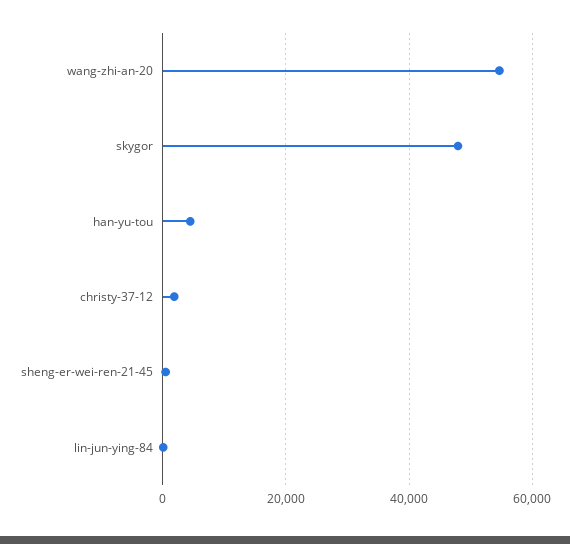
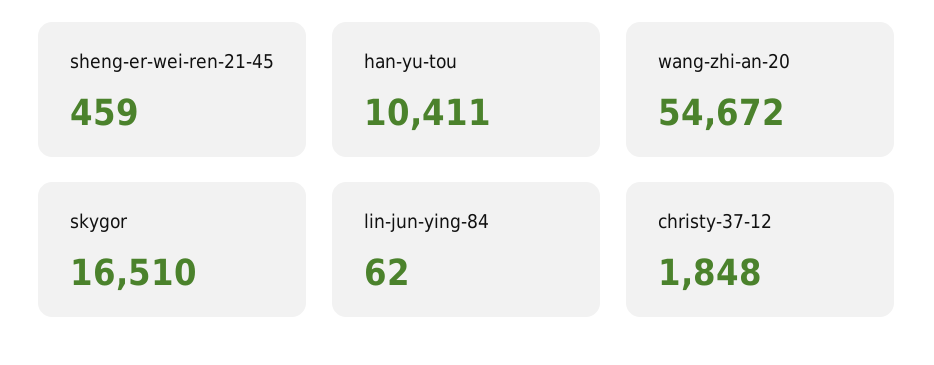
  {
    "wang-zhi-an-20": 54672,
-   "skygor": 48000,
+   "skygor": 16510,
-   "han-yu-tou": 4000,
+   "han-yu-tou": 10411,
    "christy-37-12": 1848,
    "sheng-er-wei-ren-21-45": 459,
    "lin-jun-ying-84": 62
  }

